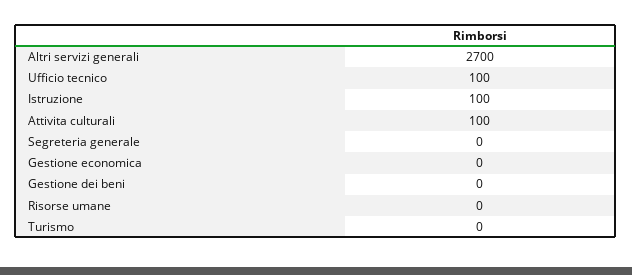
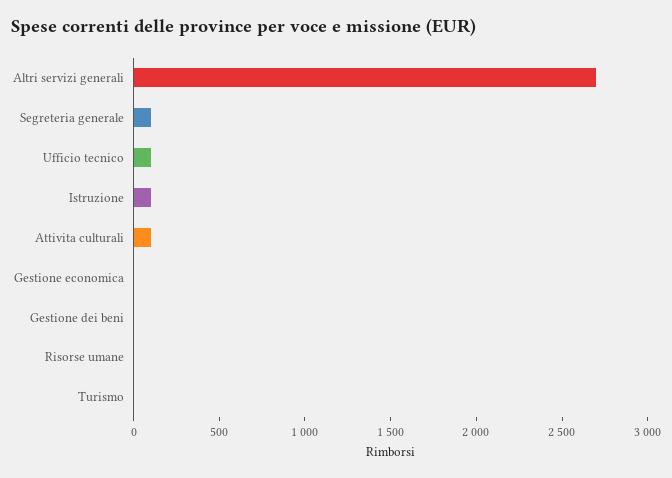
  {
    "Altri servizi generali": 2700,
    "Ufficio tecnico": 100,
    "Istruzione": 100,
    "Attivita culturali": 100,
-   "Segreteria generale": 0,
+   "Segreteria generale": 100,
    "Gestione economica": 0,
    "Gestione dei beni": 0,
    "Risorse umane": 0,
    "Turismo": 0
  }

